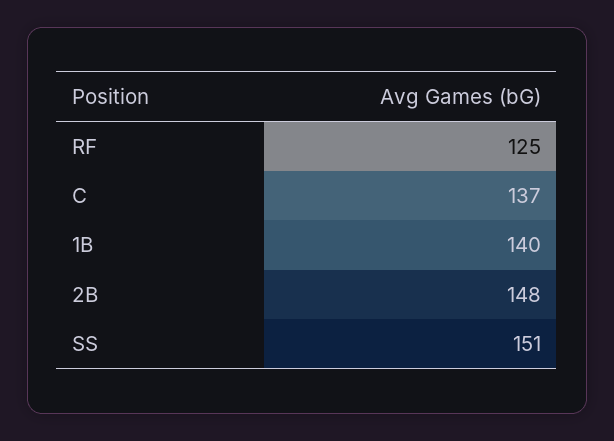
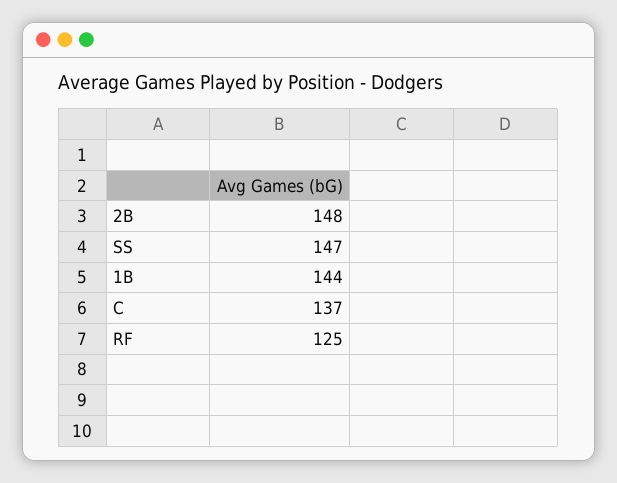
  {
    "RF": 125,
    "C": 137,
-   "1B": 140,
+   "1B": 144,
    "2B": 148,
-   "SS": 151
+   "SS": 147
  }

